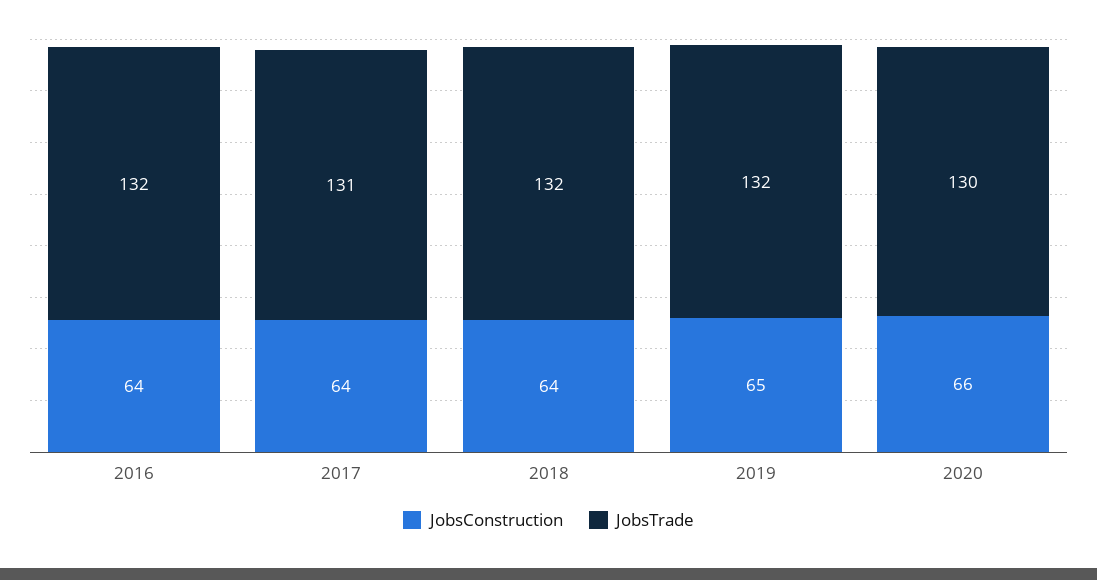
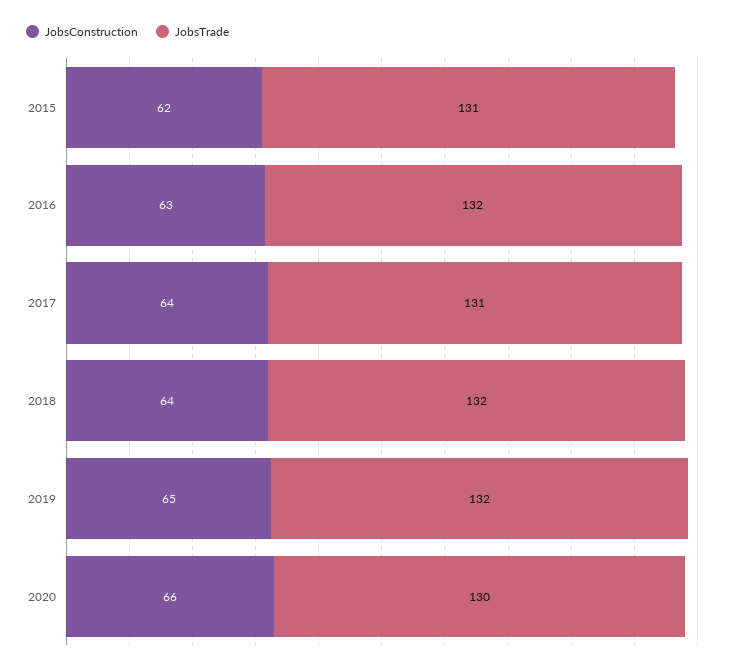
  {
    "JobsConstruction": {
-     "2016": 64,
+     "2016": 63,
      "2017": 64,
      "2018": 64,
      "2019": 65,
-     "2020": 66
+     "2020": 66,
+     "2015": 62
    },
    "JobsTrade": {
      "2016": 132,
      "2017": 131,
      "2018": 132,
      "2019": 132,
-     "2020": 130
+     "2020": 130,
+     "2015": 131
    }
  }

